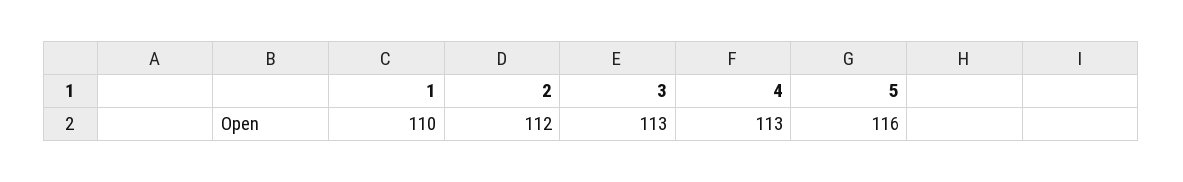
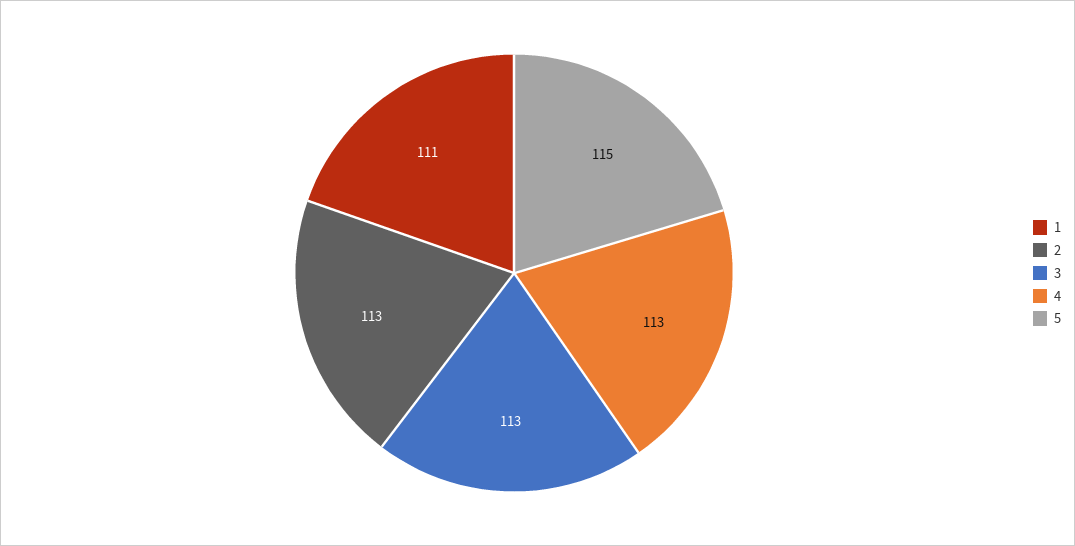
  {
-   "1": 110,
+   "1": 111,
-   "2": 112,
+   "2": 113,
    "3": 113,
    "4": 113,
-   "5": 116
+   "5": 115
  }

